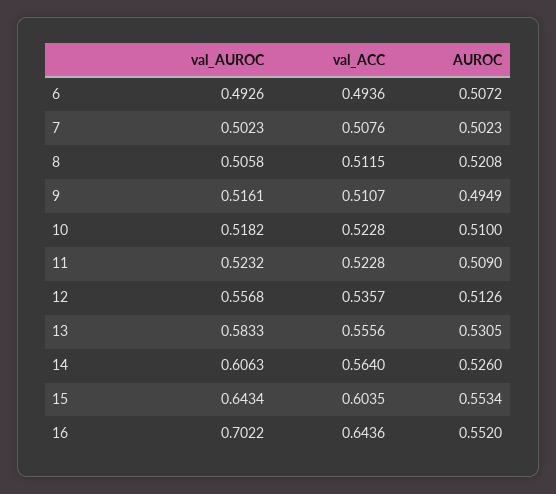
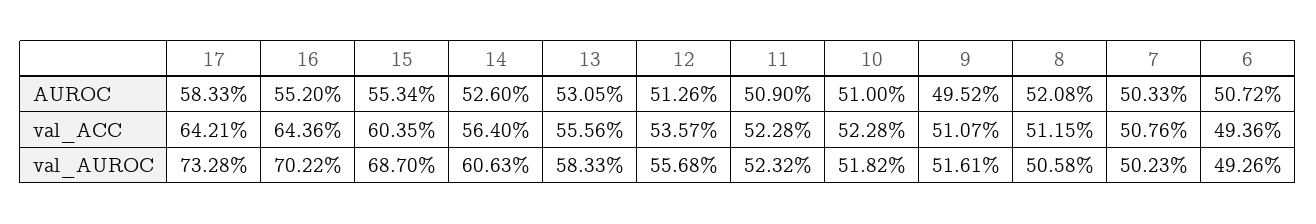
  {
    "val_AUROC": {
      "6": 0.4926,
      "7": 0.5023,
      "8": 0.5058,
      "9": 0.5161,
      "10": 0.5182,
      "11": 0.5232,
      "12": 0.5568,
      "13": 0.5833,
      "14": 0.6063,
-     "15": 0.6434,
+     "15": 0.687,
-     "16": 0.7022
+     "16": 0.7022,
+     "17": 0.7328
    },
    "val_ACC": {
      "6": 0.4936,
      "7": 0.5076,
      "8": 0.5115,
      "9": 0.5107,
      "10": 0.5228,
      "11": 0.5228,
      "12": 0.5357,
      "13": 0.5556,
      "14": 0.564,
      "15": 0.6035,
-     "16": 0.6436
+     "16": 0.6436,
+     "17": 0.6421
    },
    "AUROC": {
      "6": 0.5072,
-     "7": 0.5023,
+     "7": 0.5033,
      "8": 0.5208,
-     "9": 0.4949,
+     "9": 0.4952,
      "10": 0.51,
      "11": 0.509,
      "12": 0.5126,
      "13": 0.5305,
      "14": 0.526,
      "15": 0.5534,
-     "16": 0.552
+     "16": 0.552,
+     "17": 0.5833
    }
  }

